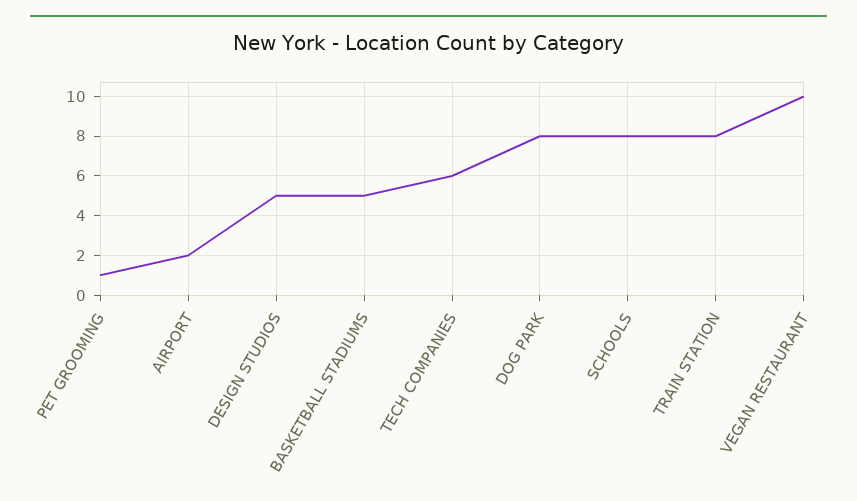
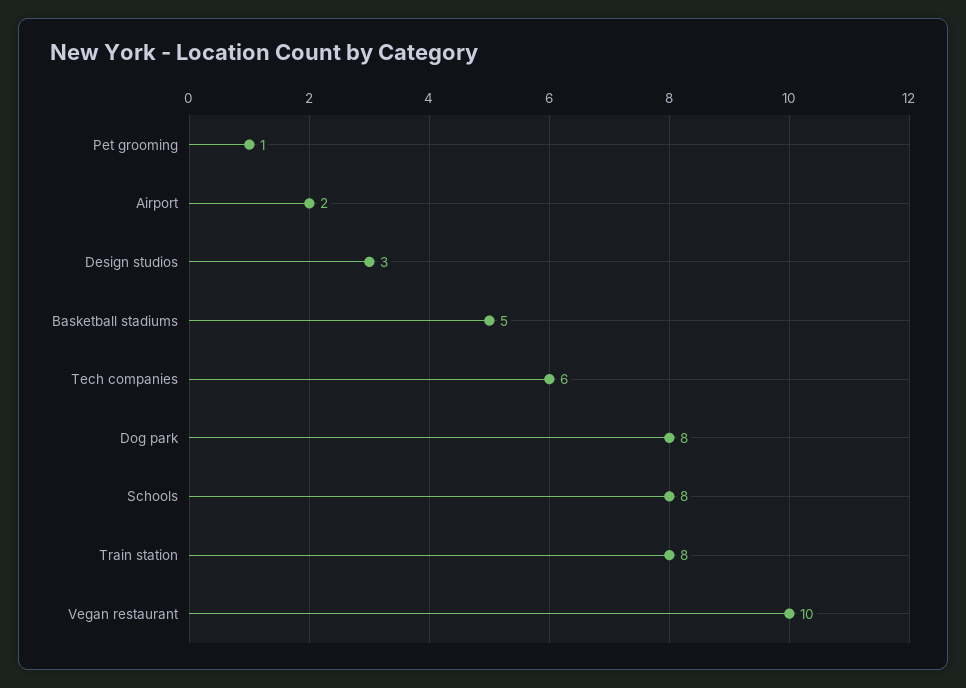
  {
    "PET GROOMING": 1,
    "AIRPORT": 2,
-   "DESIGN STUDIOS": 5,
+   "DESIGN STUDIOS": 3,
    "BASKETBALL STADIUMS": 5,
    "TECH COMPANIES": 6,
    "DOG PARK": 8,
    "SCHOOLS": 8,
    "TRAIN STATION": 8,
    "VEGAN RESTAURANT": 10
  }

